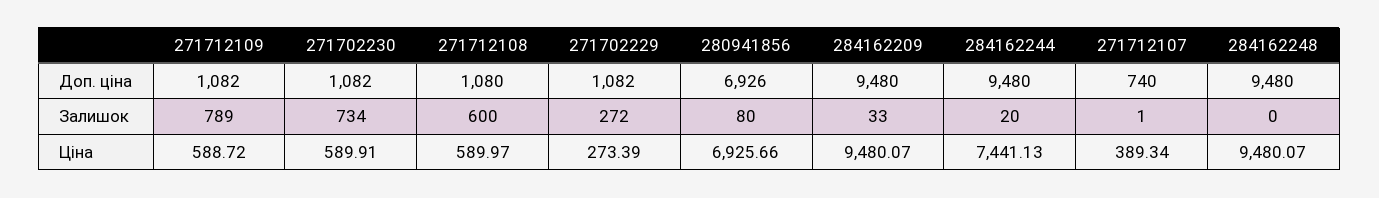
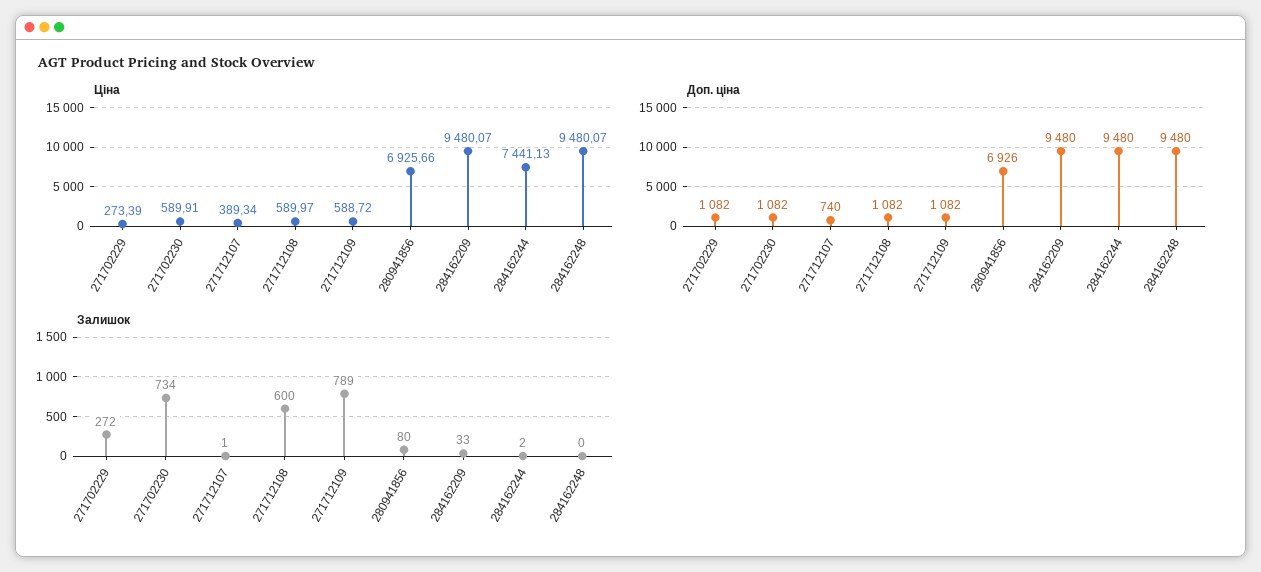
  {
    "Доп. ціна": {
      "271712109": 1082,
      "271702230": 1082,
-     "271712108": 1080,
+     "271712108": 1082,
      "271702229": 1082,
      "280941856": 6926,
      "284162209": 9480,
      "284162244": 9480,
      "271712107": 740,
      "284162248": 9480
    },
    "Залишок": {
      "271712109": 789,
      "271702230": 734,
      "271712108": 600,
      "271702229": 272,
      "280941856": 80,
      "284162209": 33,
-     "284162244": 20,
+     "284162244": 2,
      "271712107": 1,
      "284162248": 0
    },
    "Ціна": {
      "271712109": 588.72,
      "271702230": 589.91,
      "271712108": 589.97,
      "271702229": 273.39,
      "280941856": 6925.66,
      "284162209": 9480.07,
      "284162244": 7441.13,
      "271712107": 389.34,
      "284162248": 9480.07
    }
  }

